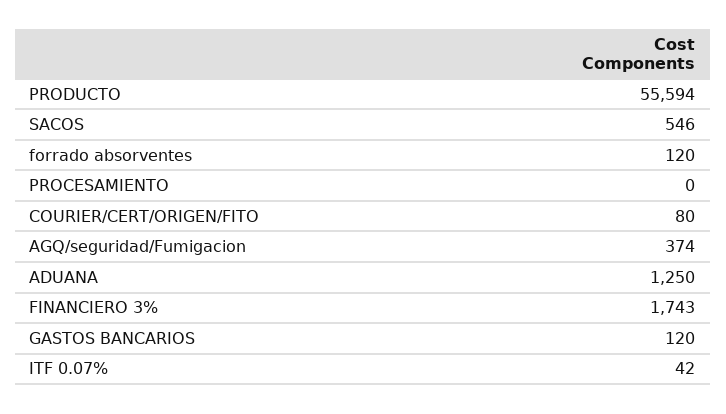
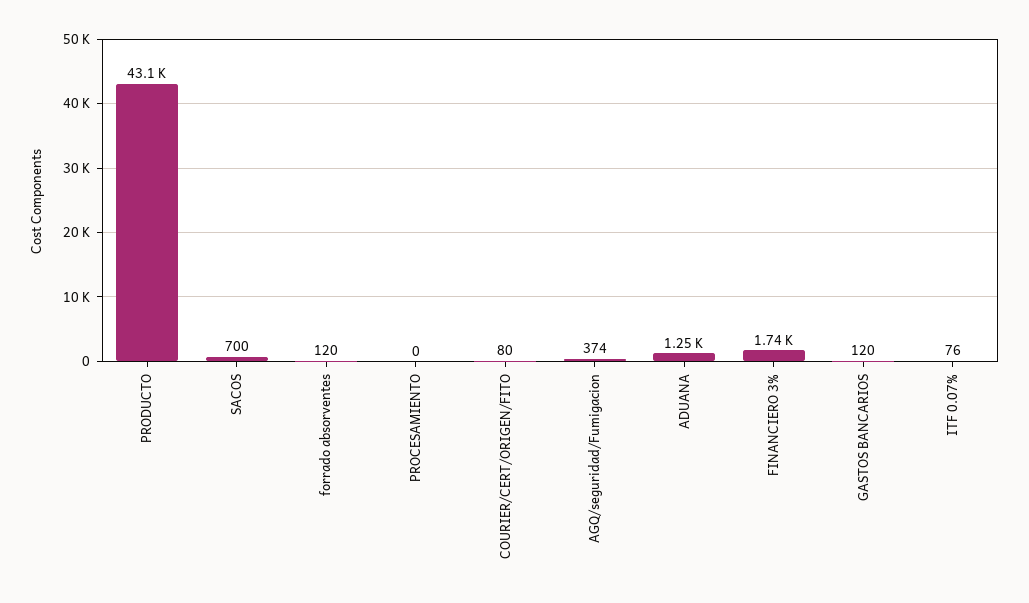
  {
-   "PRODUCTO": 55594,
+   "PRODUCTO": 43100,
-   "SACOS": 546,
+   "SACOS": 700,
    "forrado absorventes": 120,
    "PROCESAMIENTO": 0,
    "COURIER/CERT/ORIGEN/FITO": 80,
    "AGQ/seguridad/Fumigacion": 374,
    "ADUANA": 1250,
    "FINANCIERO 3%": 1743,
    "GASTOS BANCARIOS": 120,
-   "ITF 0.07%": 42
+   "ITF 0.07%": 76
  }

